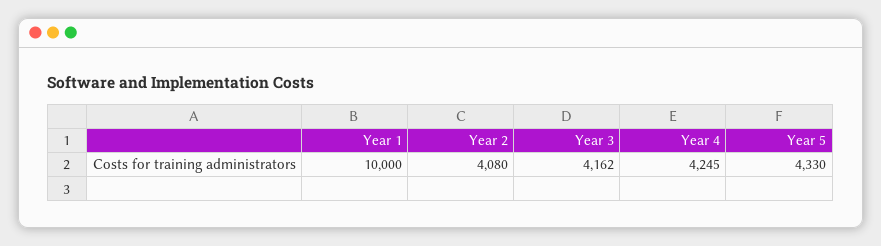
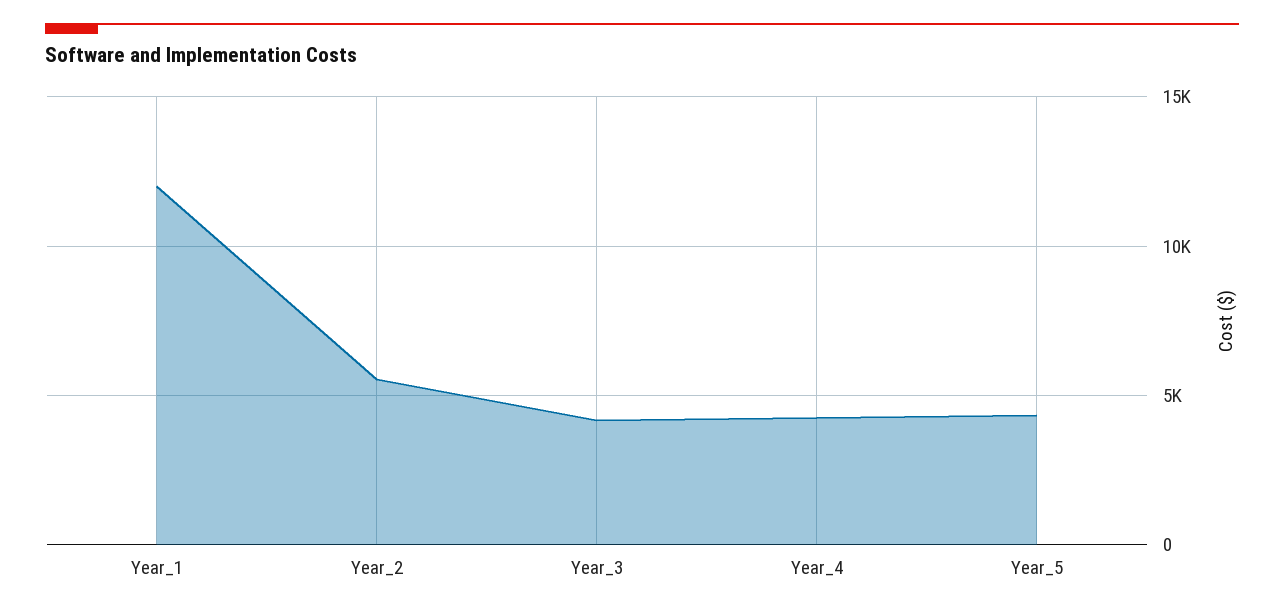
  {
-   "Year 1": 10000,
+   "Year 1": 12000,
-   "Year 2": 4080,
+   "Year 2": 5500,
    "Year 3": 4162,
    "Year 4": 4245,
    "Year 5": 4330
  }

